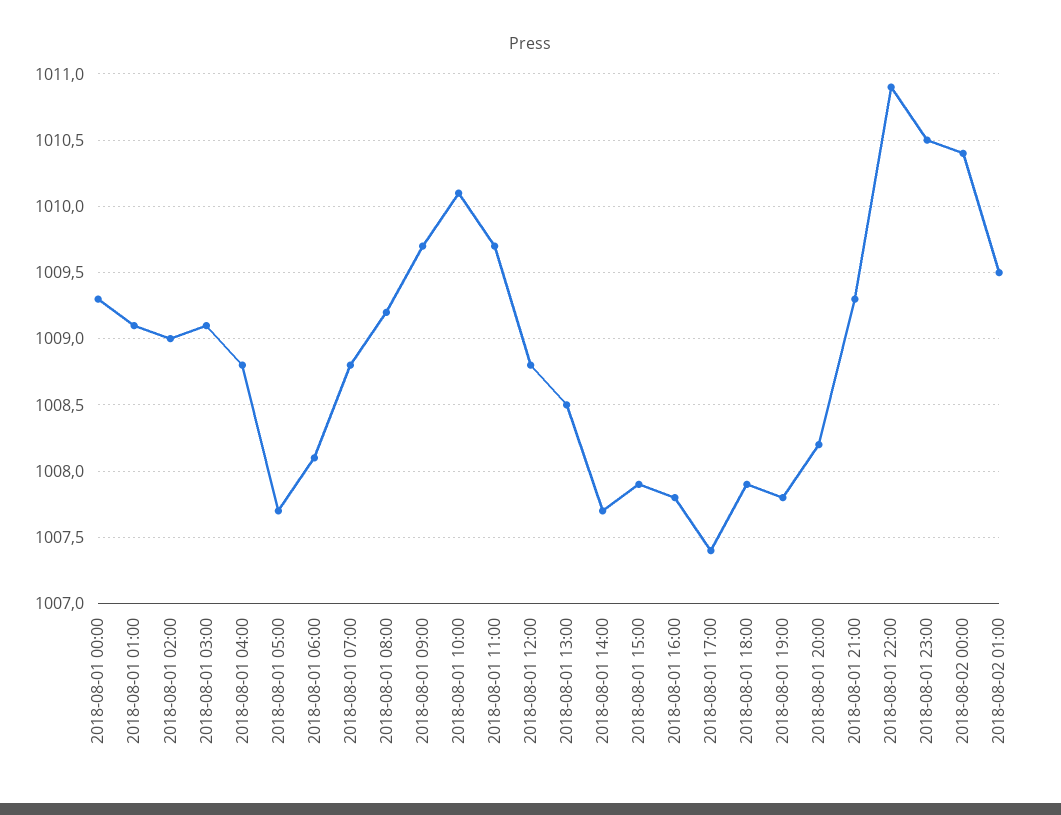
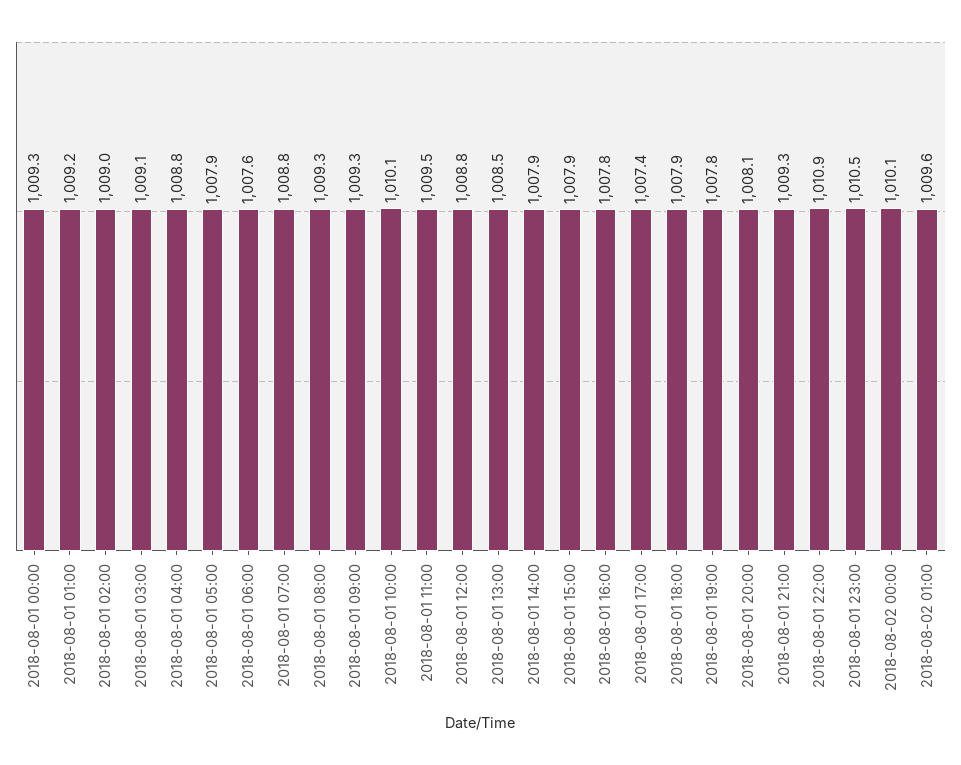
  {
    "2018-08-01 00:00": 1009.3,
-   "2018-08-01 01:00": 1009.1,
+   "2018-08-01 01:00": 1009.2,
    "2018-08-01 02:00": 1009,
    "2018-08-01 03:00": 1009.1,
    "2018-08-01 04:00": 1008.8,
-   "2018-08-01 05:00": 1007.7,
+   "2018-08-01 05:00": 1007.9,
-   "2018-08-01 06:00": 1008.1,
+   "2018-08-01 06:00": 1007.6,
    "2018-08-01 07:00": 1008.8,
-   "2018-08-01 08:00": 1009.2,
+   "2018-08-01 08:00": 1009.3,
-   "2018-08-01 09:00": 1009.7,
+   "2018-08-01 09:00": 1009.3,
    "2018-08-01 10:00": 1010.1,
-   "2018-08-01 11:00": 1009.7,
+   "2018-08-01 11:00": 1009.5,
    "2018-08-01 12:00": 1008.8,
    "2018-08-01 13:00": 1008.5,
-   "2018-08-01 14:00": 1007.7,
+   "2018-08-01 14:00": 1007.9,
    "2018-08-01 15:00": 1007.9,
    "2018-08-01 16:00": 1007.8,
    "2018-08-01 17:00": 1007.4,
    "2018-08-01 18:00": 1007.9,
    "2018-08-01 19:00": 1007.8,
-   "2018-08-01 20:00": 1008.2,
+   "2018-08-01 20:00": 1008.1,
    "2018-08-01 21:00": 1009.3,
    "2018-08-01 22:00": 1010.9,
    "2018-08-01 23:00": 1010.5,
-   "2018-08-02 00:00": 1010.4,
+   "2018-08-02 00:00": 1010.1,
-   "2018-08-02 01:00": 1009.5
+   "2018-08-02 01:00": 1009.6
  }

